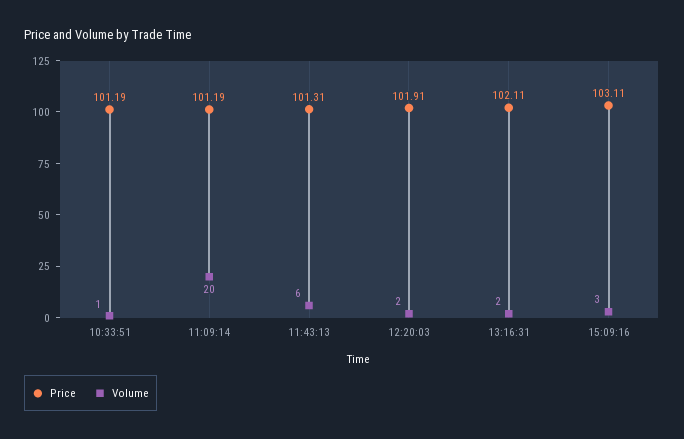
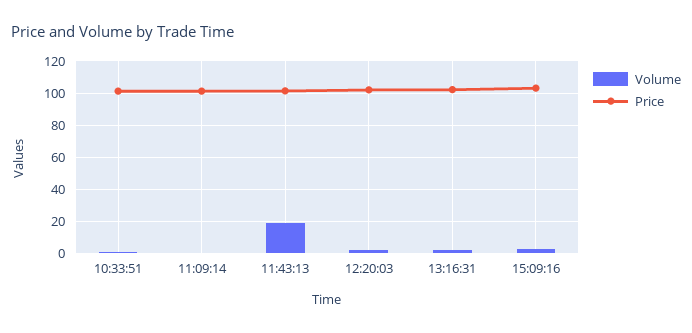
  {
    "Price": {
      "10:33:51": 101.19,
      "11:09:14": 101.19,
      "11:43:13": 101.31,
      "12:20:03": 101.91,
      "13:16:31": 102.11,
      "15:09:16": 103.11
    },
    "Volume": {
      "10:33:51": 1,
-     "11:09:14": 20,
+     "11:09:14": 0,
-     "11:43:13": 6,
+     "11:43:13": 20,
      "12:20:03": 2,
      "13:16:31": 2,
      "15:09:16": 3
    }
  }

